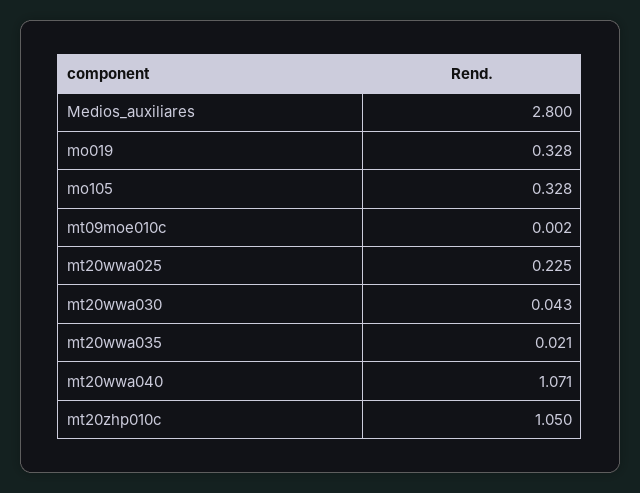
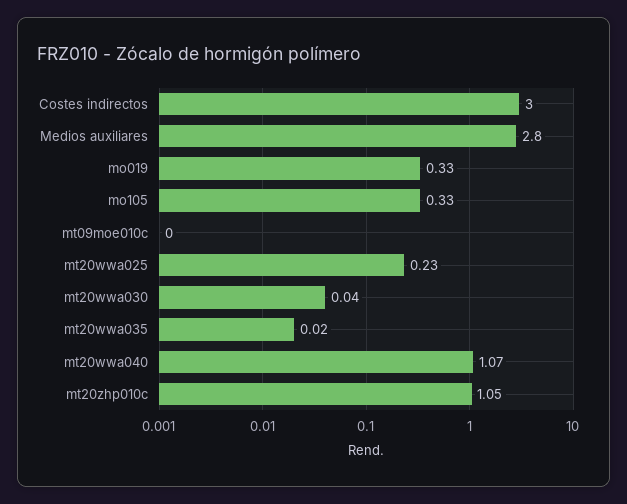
  {
    "Medios_auxiliares": 2.8,
    "mo019": 0.328,
    "mo105": 0.328,
    "mt09moe010c": 0.002,
    "mt20wwa025": 0.225,
    "mt20wwa030": 0.043,
    "mt20wwa035": 0.021,
    "mt20wwa040": 1.071,
-   "mt20zhp010c": 1.05
+   "mt20zhp010c": 1.05,
+   "Costes indirectos": 3
  }

